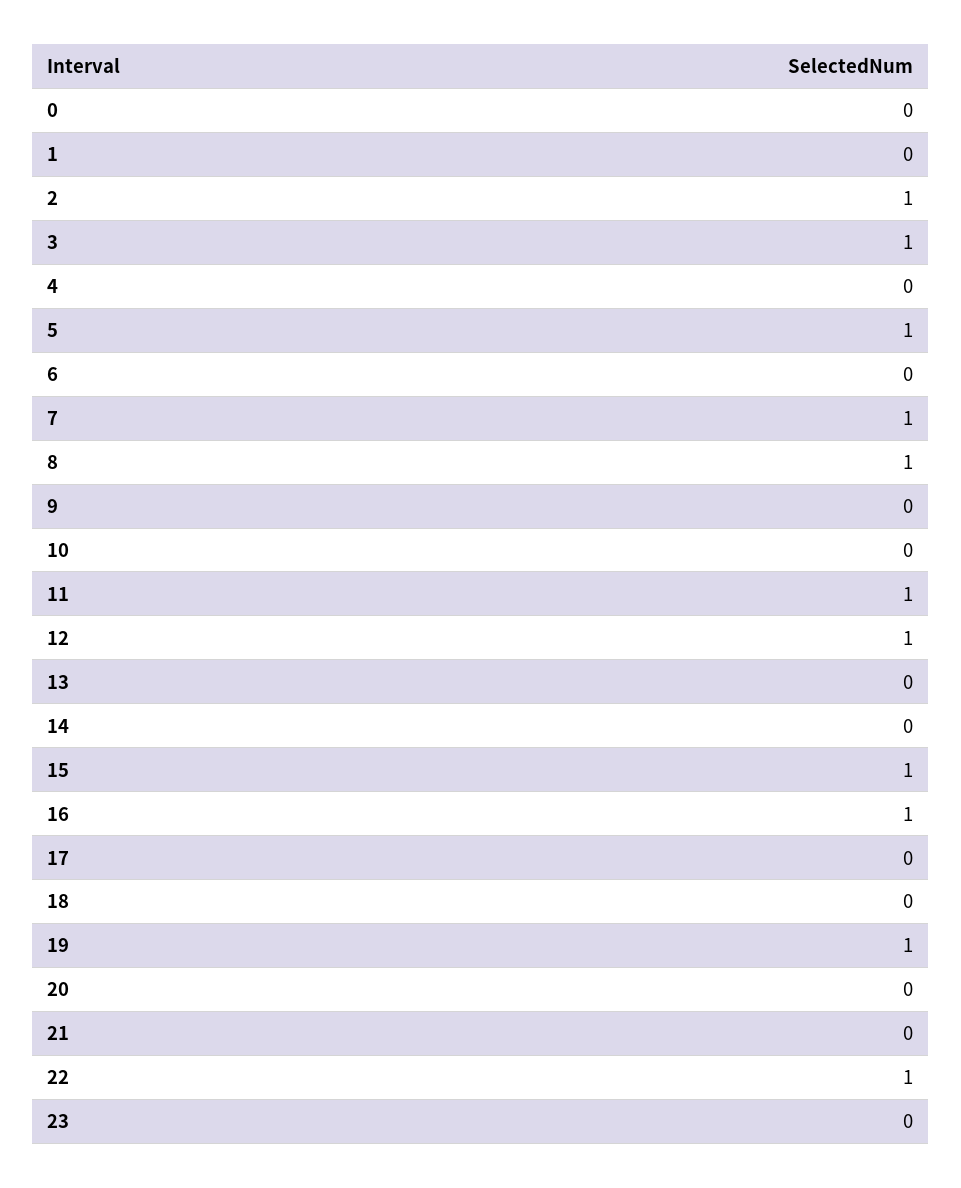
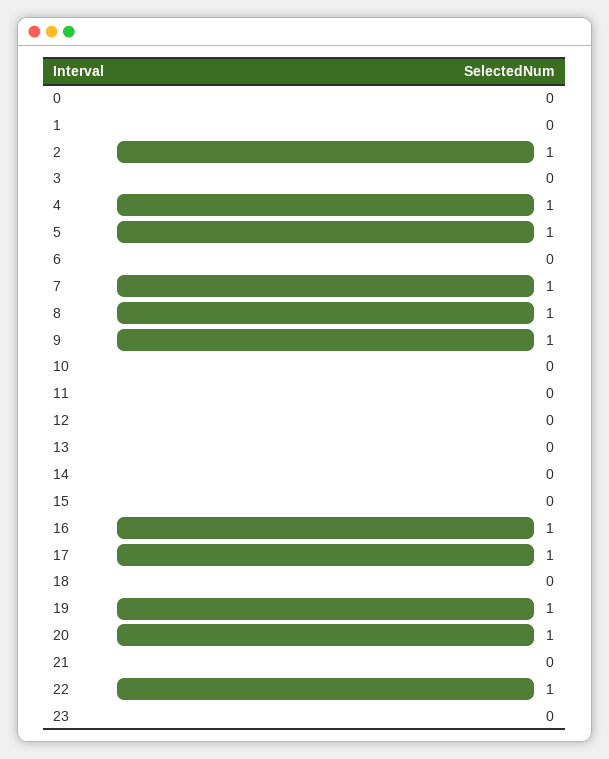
  {
    "0": 0,
    "1": 0,
    "2": 1,
-   "3": 1,
+   "3": 0,
-   "4": 0,
+   "4": 1,
    "5": 1,
    "6": 0,
    "7": 1,
    "8": 1,
-   "9": 0,
+   "9": 1,
    "10": 0,
-   "11": 1,
+   "11": 0,
-   "12": 1,
+   "12": 0,
    "13": 0,
    "14": 0,
-   "15": 1,
+   "15": 0,
    "16": 1,
-   "17": 0,
+   "17": 1,
    "18": 0,
    "19": 1,
-   "20": 0,
+   "20": 1,
    "21": 0,
    "22": 1,
    "23": 0
  }

